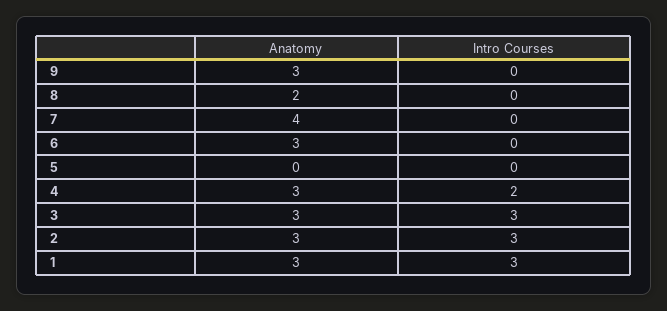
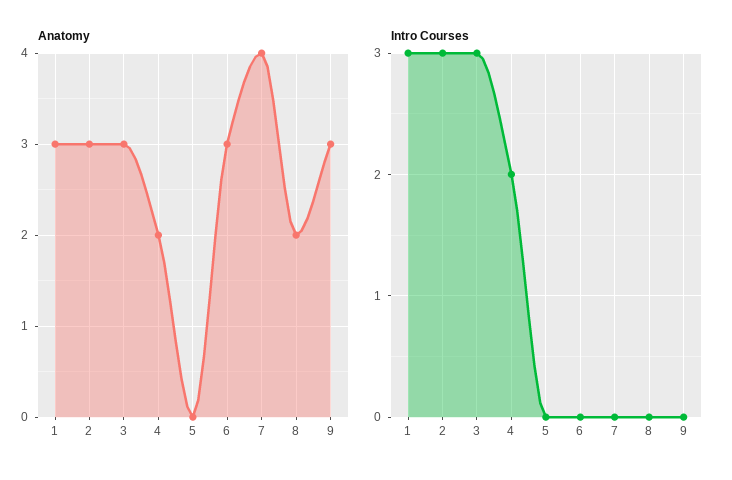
  {
    "Anatomy": {
      "9": 3,
      "8": 2,
      "7": 4,
      "6": 3,
      "5": 0,
-     "4": 3,
+     "4": 2,
      "3": 3,
      "2": 3,
      "1": 3
    },
    "Intro Courses": {
      "9": 0,
      "8": 0,
      "7": 0,
      "6": 0,
      "5": 0,
      "4": 2,
      "3": 3,
      "2": 3,
      "1": 3
    }
  }

